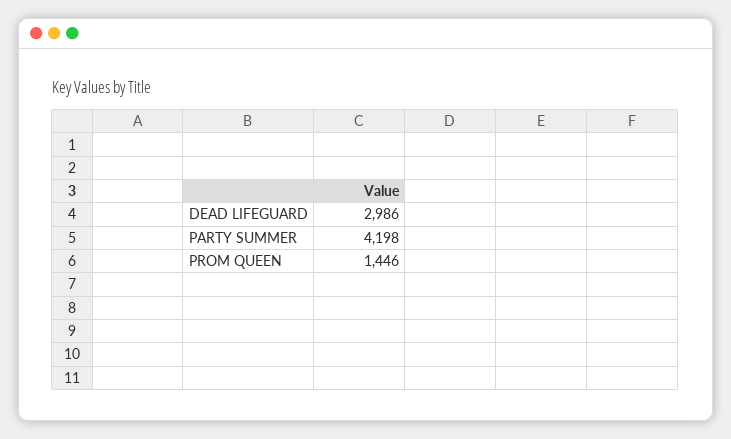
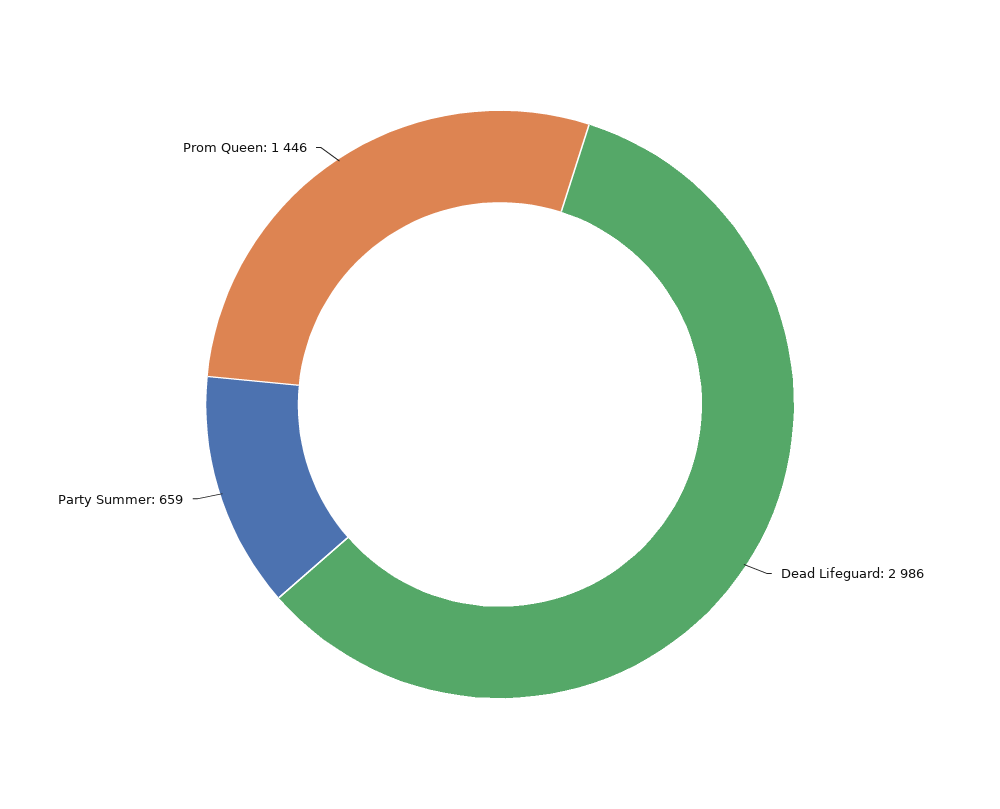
  {
    "DEAD LIFEGUARD": 2986,
-   "PARTY SUMMER": 4198,
+   "PARTY SUMMER": 659,
    "PROM QUEEN": 1446
  }

